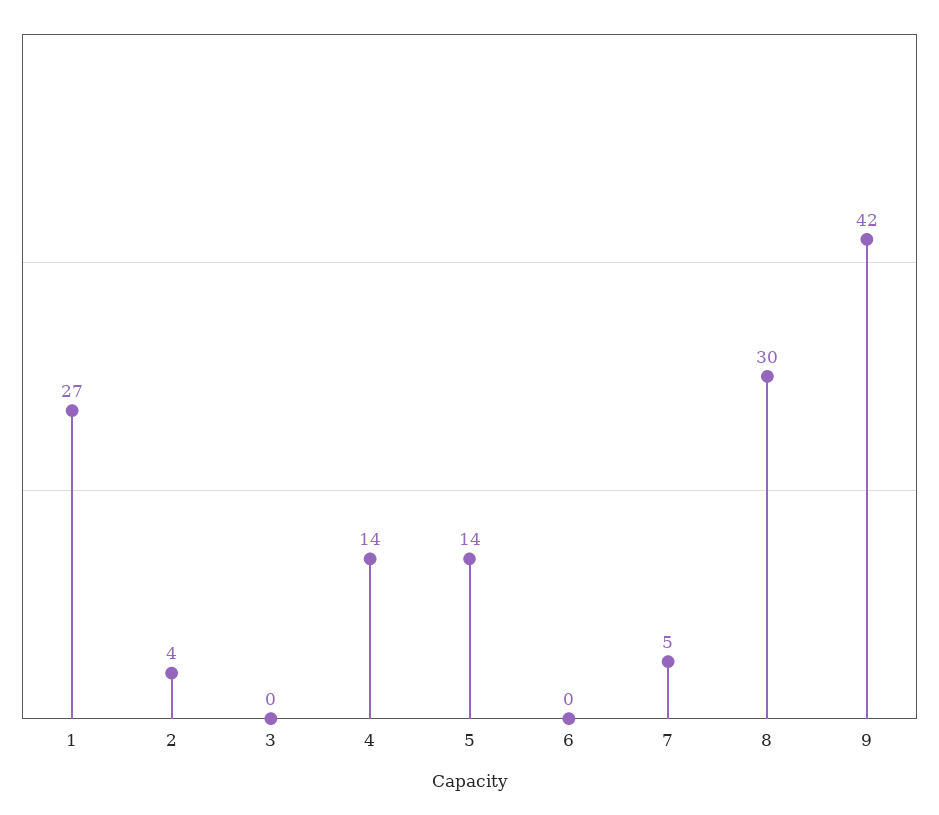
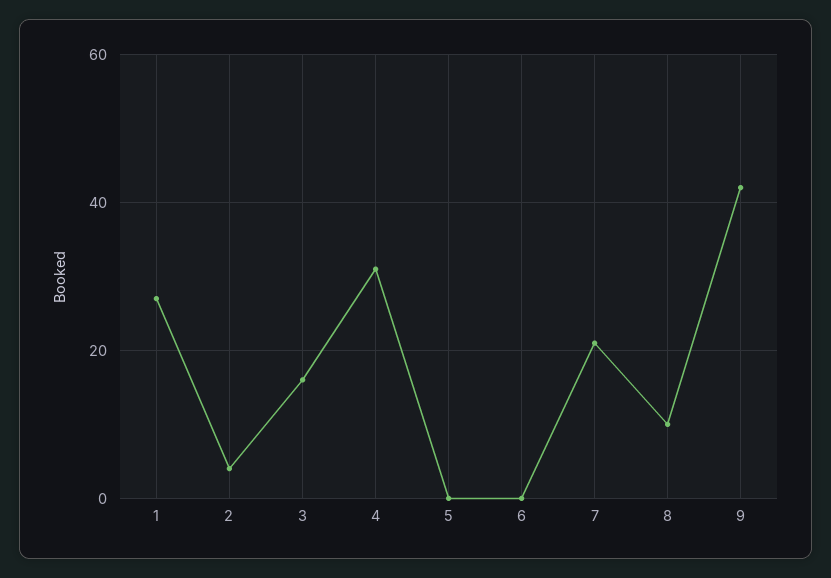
  {
    "1": 27,
    "2": 4,
-   "3": 0,
+   "3": 15,
-   "4": 14,
+   "4": 30,
-   "5": 14,
+   "5": 0,
    "6": 0,
-   "7": 5,
+   "7": 20,
-   "8": 30,
+   "8": 10,
    "9": 42
  }

